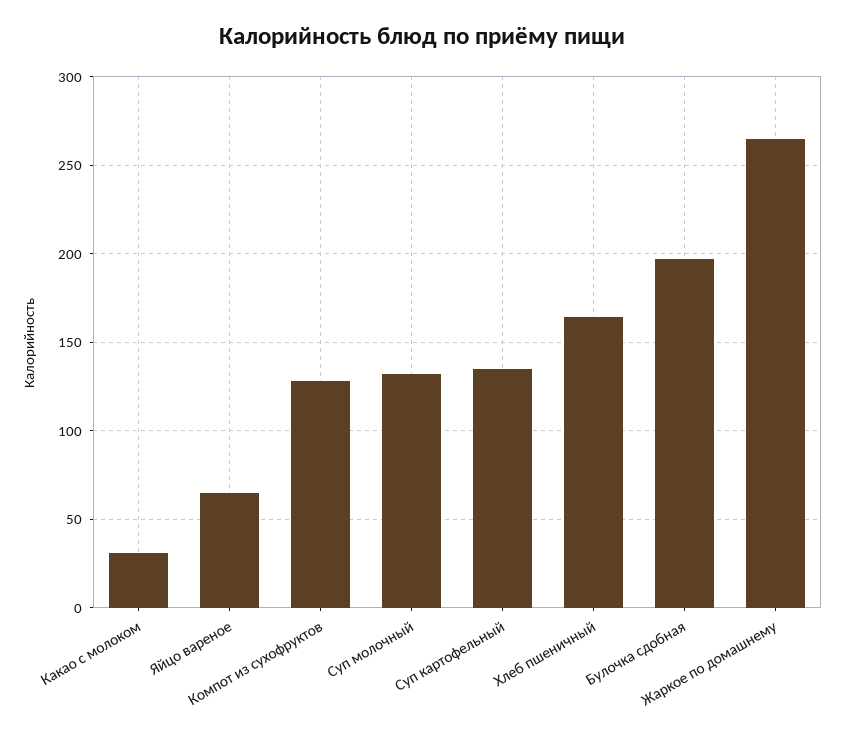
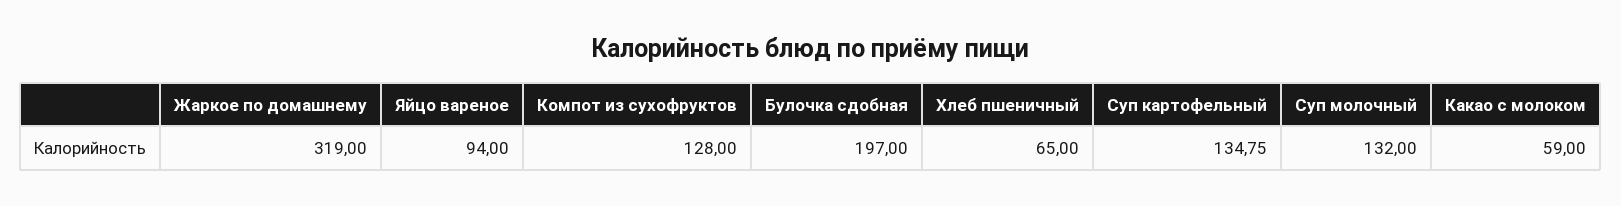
  {
-   "Какао с молоком": 30,
+   "Какао с молоком": 59,
-   "Яйцо вареное": 65,
+   "Яйцо вареное": 94,
    "Компот из сухофруктов": 128,
    "Суп молочный": 132,
    "Суп картофельный": 134.75,
-   "Хлеб пшеничный": 165,
+   "Хлеб пшеничный": 65,
    "Булочка сдобная": 197,
-   "Жаркое по домашнему": 265
+   "Жаркое по домашнему": 319
  }

